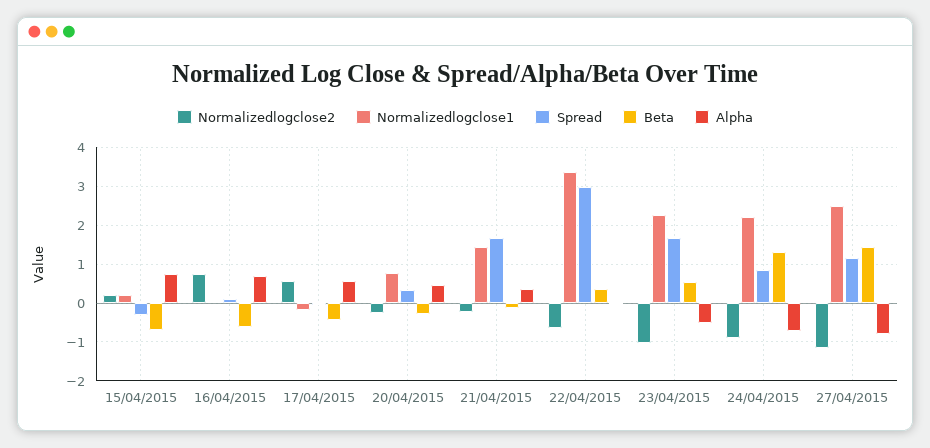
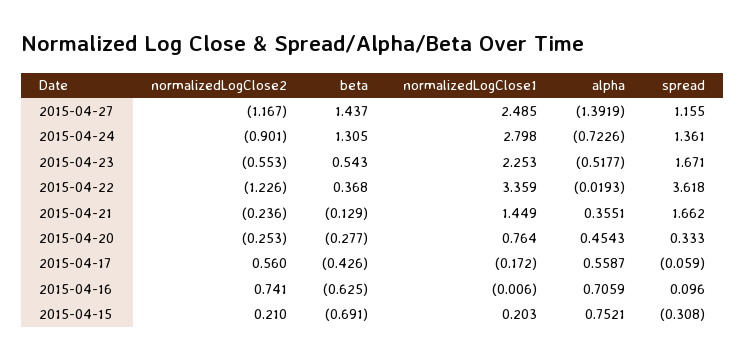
  {
    "Normalizedlogclose2": {
      "15/04/2015": 0.21,
      "16/04/2015": 0.741,
      "17/04/2015": 0.56,
      "20/04/2015": -0.253,
      "21/04/2015": -0.236,
-     "22/04/2015": -0.6,
+     "22/04/2015": -1.226,
-     "23/04/2015": -1,
+     "23/04/2015": -0.553,
      "24/04/2015": -0.901,
      "27/04/2015": -1.167
    },
    "Normalizedlogclose1": {
      "15/04/2015": 0.203,
      "16/04/2015": -0.006,
      "17/04/2015": -0.172,
      "20/04/2015": 0.764,
      "21/04/2015": 1.449,
      "22/04/2015": 3.359,
      "23/04/2015": 2.253,
-     "24/04/2015": 2.2,
+     "24/04/2015": 2.798,
      "27/04/2015": 2.485
    },
    "Spread": {
      "15/04/2015": -0.308,
      "16/04/2015": 0.096,
      "17/04/2015": -0.059,
      "20/04/2015": 0.333,
      "21/04/2015": 1.662,
-     "22/04/2015": 3,
+     "22/04/2015": 3.618,
      "23/04/2015": 1.671,
-     "24/04/2015": 0.8,
+     "24/04/2015": 1.361,
      "27/04/2015": 1.155
    },
    "Beta": {
      "15/04/2015": -0.691,
      "16/04/2015": -0.625,
      "17/04/2015": -0.426,
      "20/04/2015": -0.277,
      "21/04/2015": -0.129,
      "22/04/2015": 0.368,
      "23/04/2015": 0.543,
      "24/04/2015": 1.305,
      "27/04/2015": 1.437
    },
    "Alpha": {
      "15/04/2015": 0.7521,
      "16/04/2015": 0.7059,
      "17/04/2015": 0.5587,
      "20/04/2015": 0.4543,
      "21/04/2015": 0.3551,
      "22/04/2015": -0.0193,
      "23/04/2015": -0.5177,
      "24/04/2015": -0.7226,
-     "27/04/2015": -0.8
+     "27/04/2015": -1.3919
    }
  }

